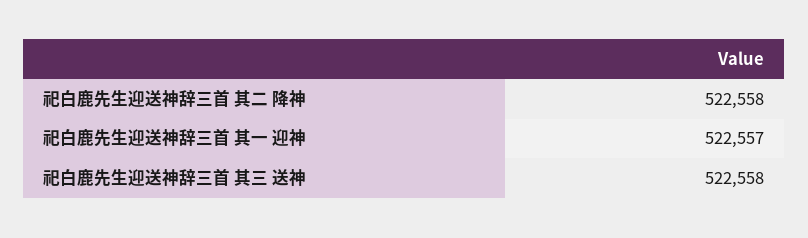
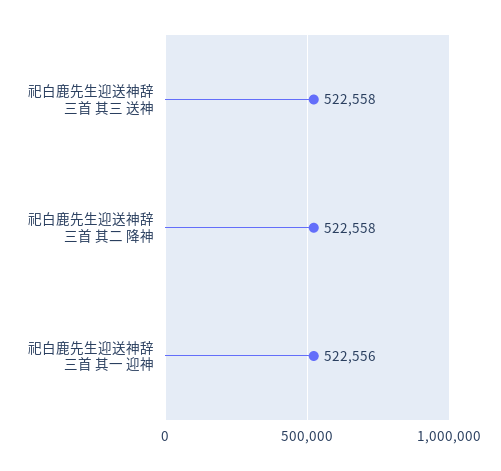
  {
    "祀白鹿先生迎送神辞三首 其二 降神": 522558,
-   "祀白鹿先生迎送神辞三首 其一 迎神": 522557,
+   "祀白鹿先生迎送神辞三首 其一 迎神": 522556,
    "祀白鹿先生迎送神辞三首 其三 送神": 522558
  }

